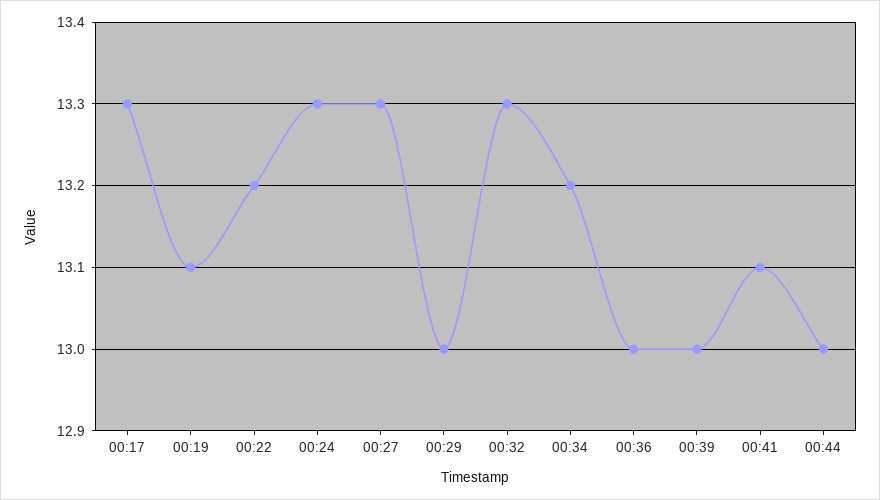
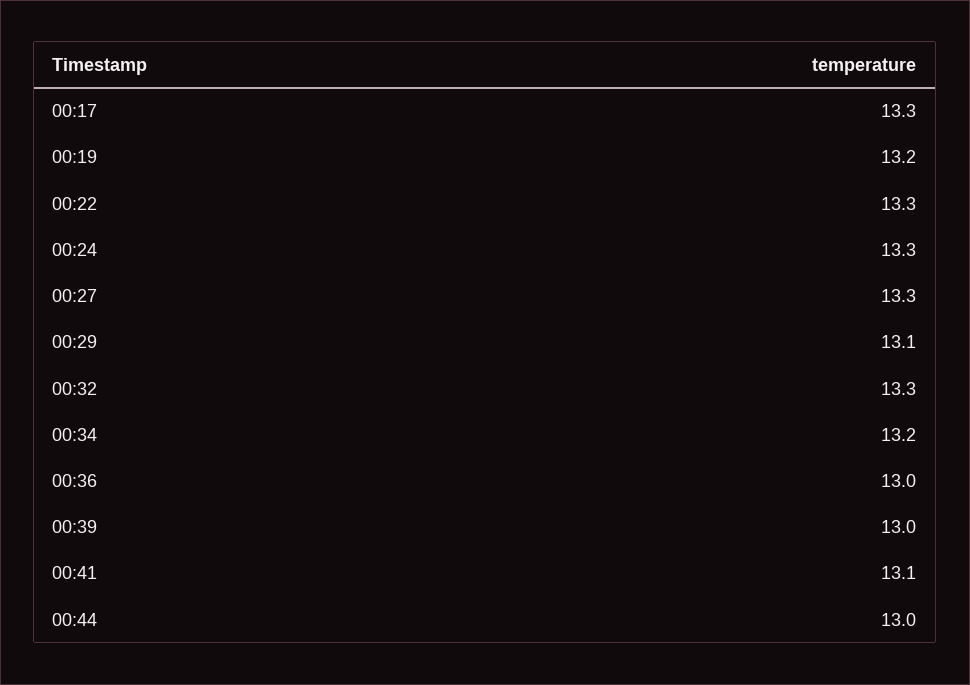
  {
    "00:17": 13.3,
-   "00:19": 13.1,
+   "00:19": 13.2,
-   "00:22": 13.2,
+   "00:22": 13.3,
    "00:24": 13.3,
    "00:27": 13.3,
-   "00:29": 13,
+   "00:29": 13.1,
    "00:32": 13.3,
    "00:34": 13.2,
    "00:36": 13,
    "00:39": 13,
    "00:41": 13.1,
    "00:44": 13
  }

